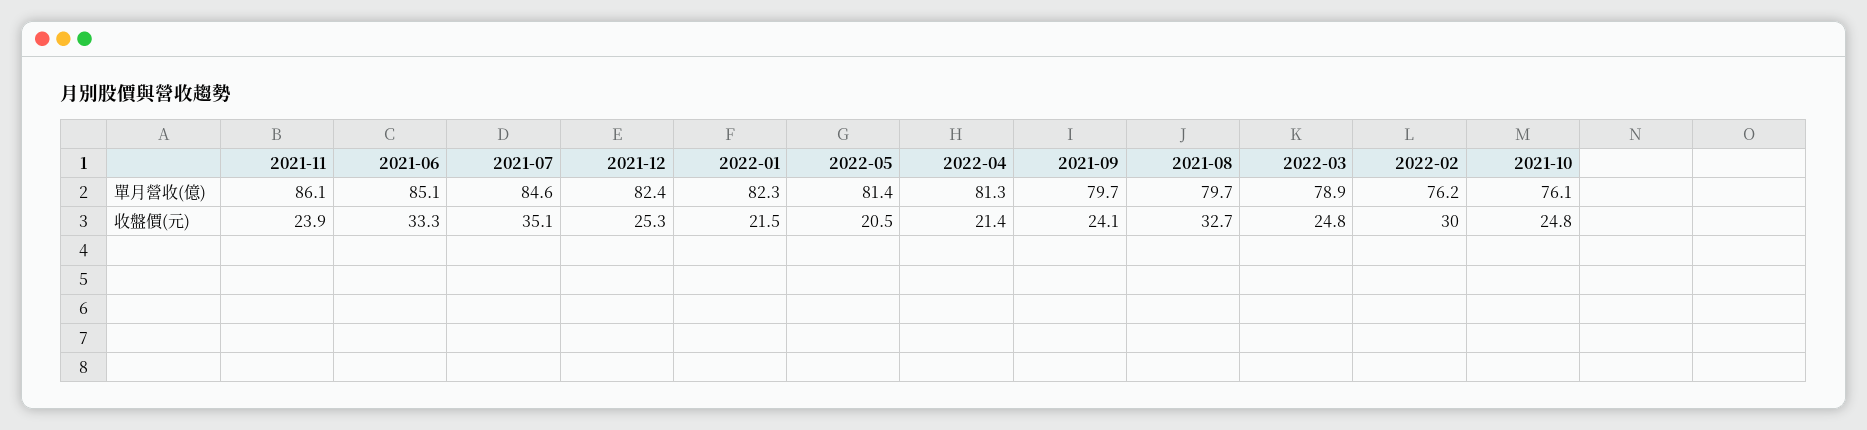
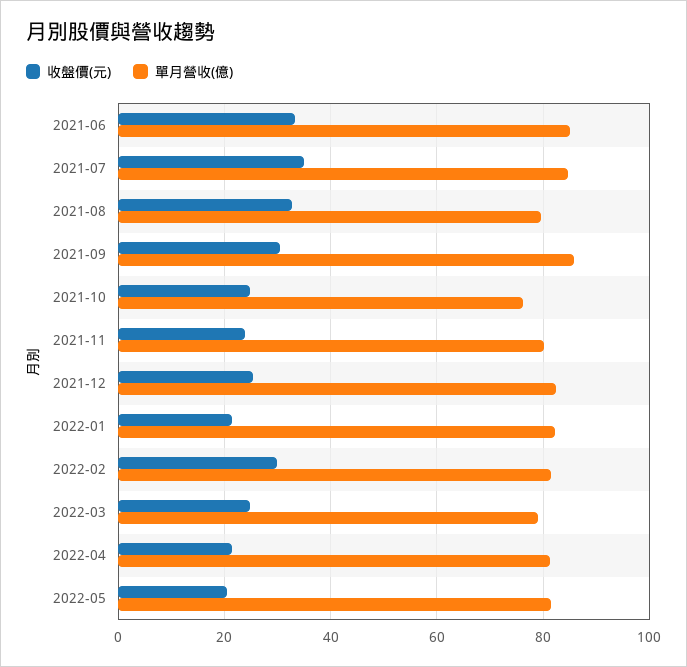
  {
    "單月營收(億)": {
-     "2021-11": 86.1,
+     "2021-11": 80,
      "2021-06": 85.1,
      "2021-07": 84.6,
      "2021-12": 82.4,
      "2022-01": 82.3,
      "2022-05": 81.4,
      "2022-04": 81.3,
-     "2021-09": 79.7,
+     "2021-09": 86,
      "2021-08": 79.7,
      "2022-03": 78.9,
-     "2022-02": 76.2,
+     "2022-02": 82,
      "2021-10": 76.1
    },
    "收盤價(元)": {
      "2021-11": 23.9,
      "2021-06": 33.3,
      "2021-07": 35.1,
      "2021-12": 25.3,
      "2022-01": 21.5,
      "2022-05": 20.5,
      "2022-04": 21.4,
-     "2021-09": 24.1,
+     "2021-09": 30,
      "2021-08": 32.7,
      "2022-03": 24.8,
      "2022-02": 30,
      "2021-10": 24.8
    }
  }

